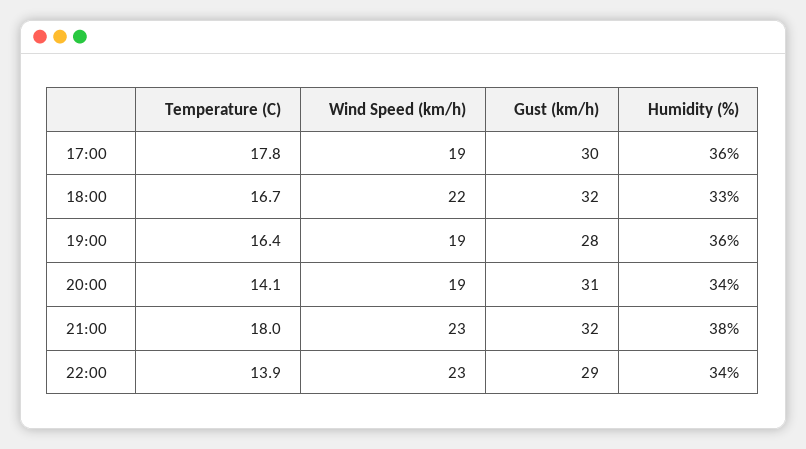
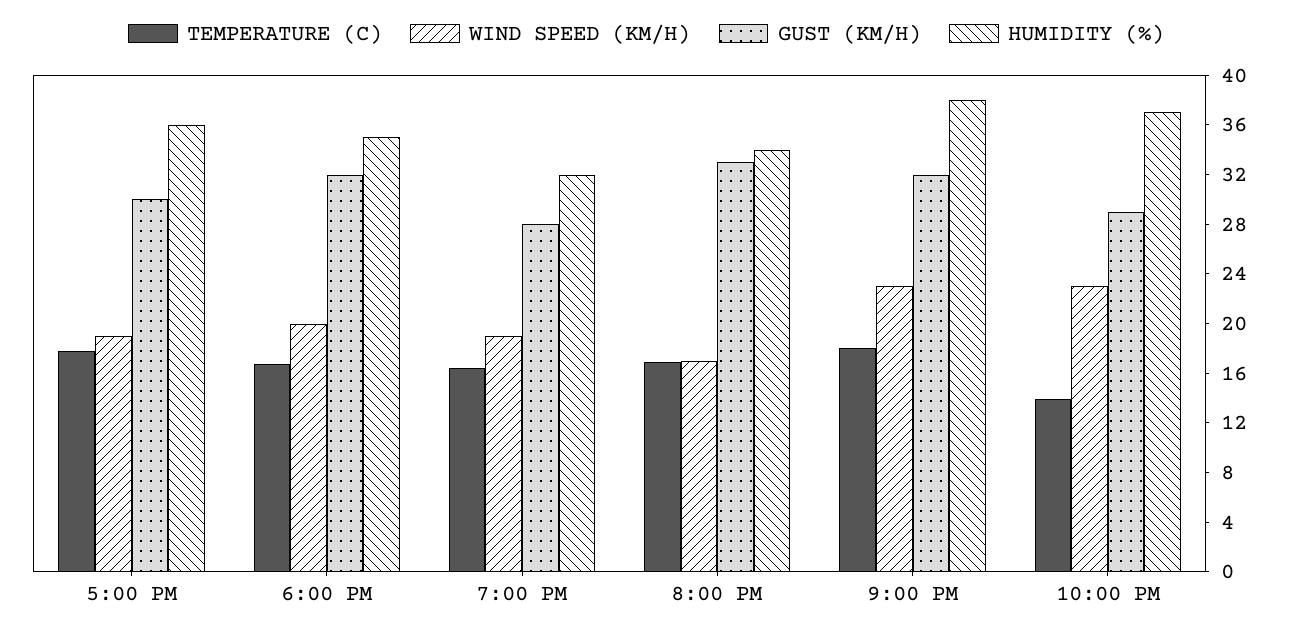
  {
    "Temperature (C)": {
      "17:00": 17.8,
      "18:00": 16.7,
      "19:00": 16.4,
-     "20:00": 14.1,
+     "20:00": 17,
      "21:00": 18,
      "22:00": 13.9
    },
    "Wind Speed (km/h)": {
      "17:00": 19,
-     "18:00": 22,
+     "18:00": 20,
      "19:00": 19,
-     "20:00": 19,
+     "20:00": 17,
      "21:00": 23,
      "22:00": 23
    },
    "Gust (km/h)": {
      "17:00": 30,
      "18:00": 32,
      "19:00": 28,
-     "20:00": 31,
+     "20:00": 33,
      "21:00": 32,
      "22:00": 29
    },
    "Humidity (%)": {
      "17:00": 36,
-     "18:00": 33,
+     "18:00": 35,
-     "19:00": 36,
+     "19:00": 32,
      "20:00": 34,
      "21:00": 38,
-     "22:00": 34
+     "22:00": 37
    }
  }

